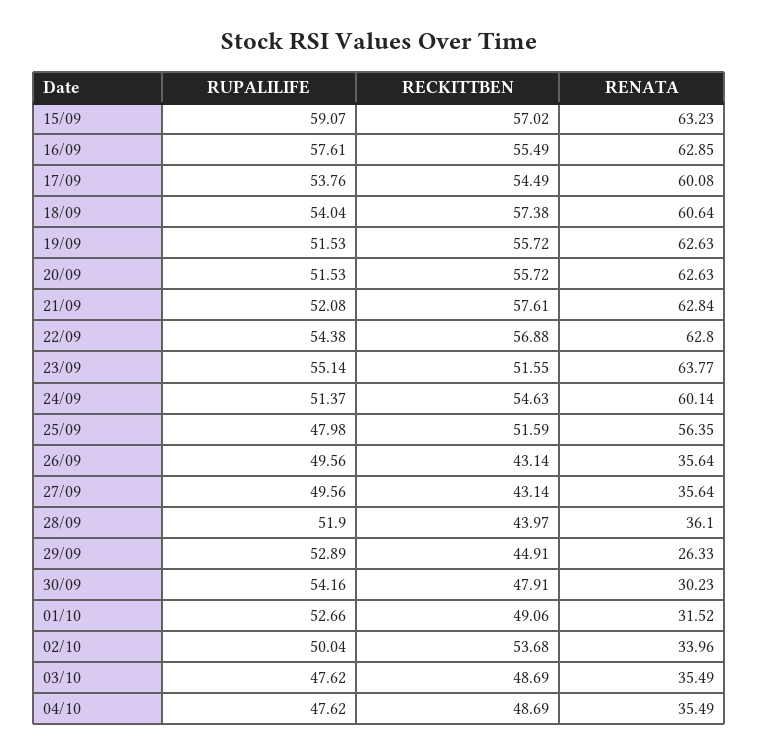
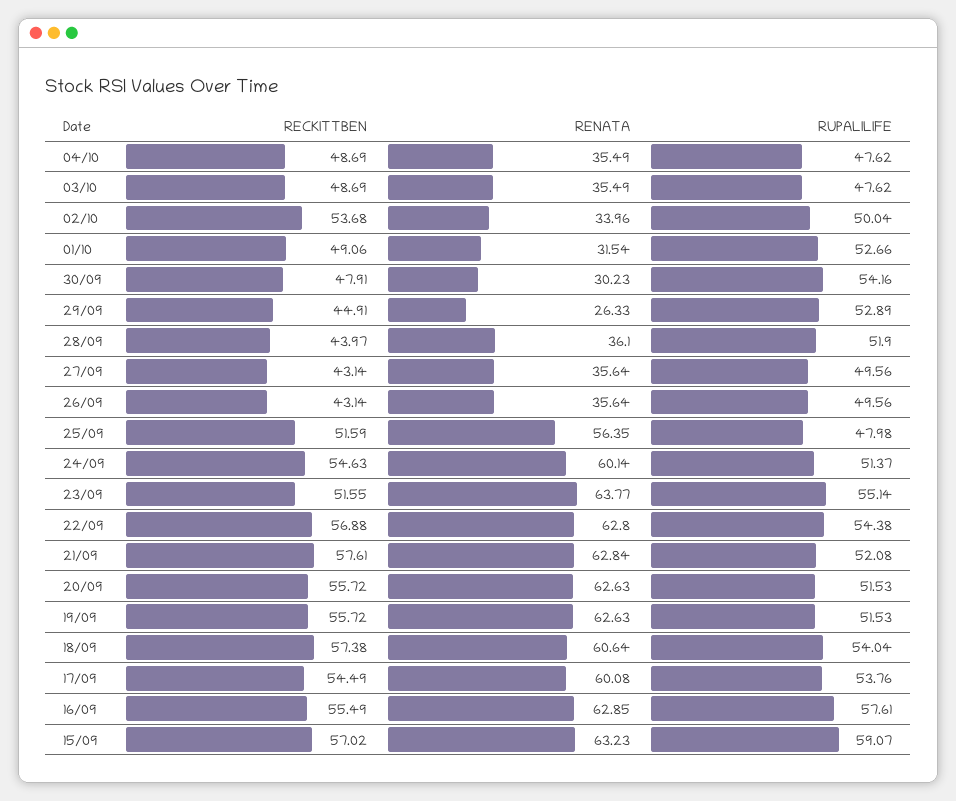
  {
    "RUPALILIFE": {
      "15/09": 59.07,
      "16/09": 57.61,
      "17/09": 53.76,
      "18/09": 54.04,
      "19/09": 51.53,
      "20/09": 51.53,
      "21/09": 52.08,
      "22/09": 54.38,
      "23/09": 55.14,
      "24/09": 51.37,
      "25/09": 47.98,
      "26/09": 49.56,
      "27/09": 49.56,
      "28/09": 51.9,
      "29/09": 52.89,
      "30/09": 54.16,
      "01/10": 52.66,
      "02/10": 50.04,
      "03/10": 47.62,
      "04/10": 47.62
    },
    "RECKITTBEN": {
      "15/09": 57.02,
      "16/09": 55.49,
      "17/09": 54.49,
      "18/09": 57.38,
      "19/09": 55.72,
      "20/09": 55.72,
      "21/09": 57.61,
      "22/09": 56.88,
      "23/09": 51.55,
      "24/09": 54.63,
      "25/09": 51.59,
      "26/09": 43.14,
      "27/09": 43.14,
      "28/09": 43.97,
      "29/09": 44.91,
      "30/09": 47.91,
      "01/10": 49.06,
      "02/10": 53.68,
      "03/10": 48.69,
      "04/10": 48.69
    },
    "RENATA": {
      "15/09": 63.23,
      "16/09": 62.85,
      "17/09": 60.08,
      "18/09": 60.64,
      "19/09": 62.63,
      "20/09": 62.63,
      "21/09": 62.84,
      "22/09": 62.8,
      "23/09": 63.77,
      "24/09": 60.14,
      "25/09": 56.35,
      "26/09": 35.64,
      "27/09": 35.64,
      "28/09": 36.1,
      "29/09": 26.33,
      "30/09": 30.23,
-     "01/10": 31.52,
+     "01/10": 31.54,
      "02/10": 33.96,
      "03/10": 35.49,
      "04/10": 35.49
    }
  }

